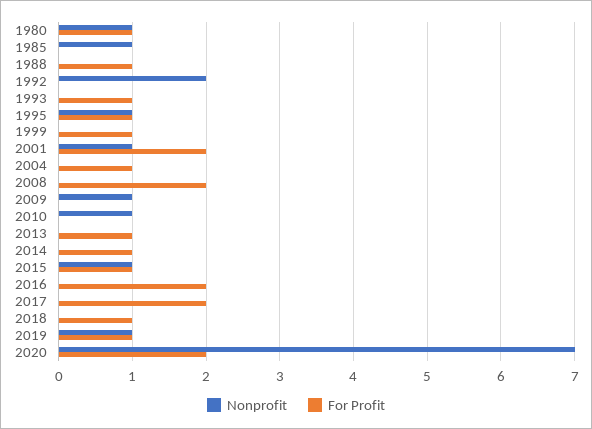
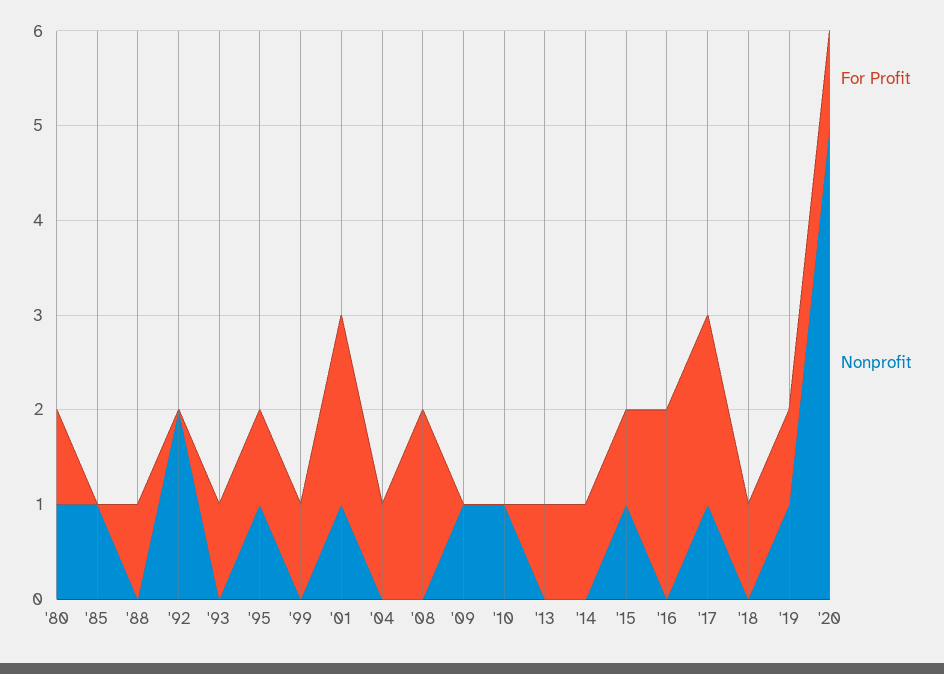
  {
    "Nonprofit": {
      "1980": 1,
      "1985": 1,
      "1988": 0,
      "1992": 2,
      "1993": 0,
      "1995": 1,
      "1999": 0,
      "2001": 1,
      "2004": 0,
      "2008": 0,
      "2009": 1,
      "2010": 1,
      "2013": 0,
      "2014": 0,
      "2015": 1,
      "2016": 0,
-     "2017": 0,
+     "2017": 1,
      "2018": 0,
      "2019": 1,
-     "2020": 7
+     "2020": 5
    },
    "For Profit": {
      "1980": 1,
      "1985": 0,
      "1988": 1,
      "1992": 0,
      "1993": 1,
      "1995": 1,
      "1999": 1,
      "2001": 2,
      "2004": 1,
      "2008": 2,
      "2009": 0,
      "2010": 0,
      "2013": 1,
      "2014": 1,
      "2015": 1,
      "2016": 2,
      "2017": 2,
      "2018": 1,
      "2019": 1,
-     "2020": 2
+     "2020": 1
    }
  }

